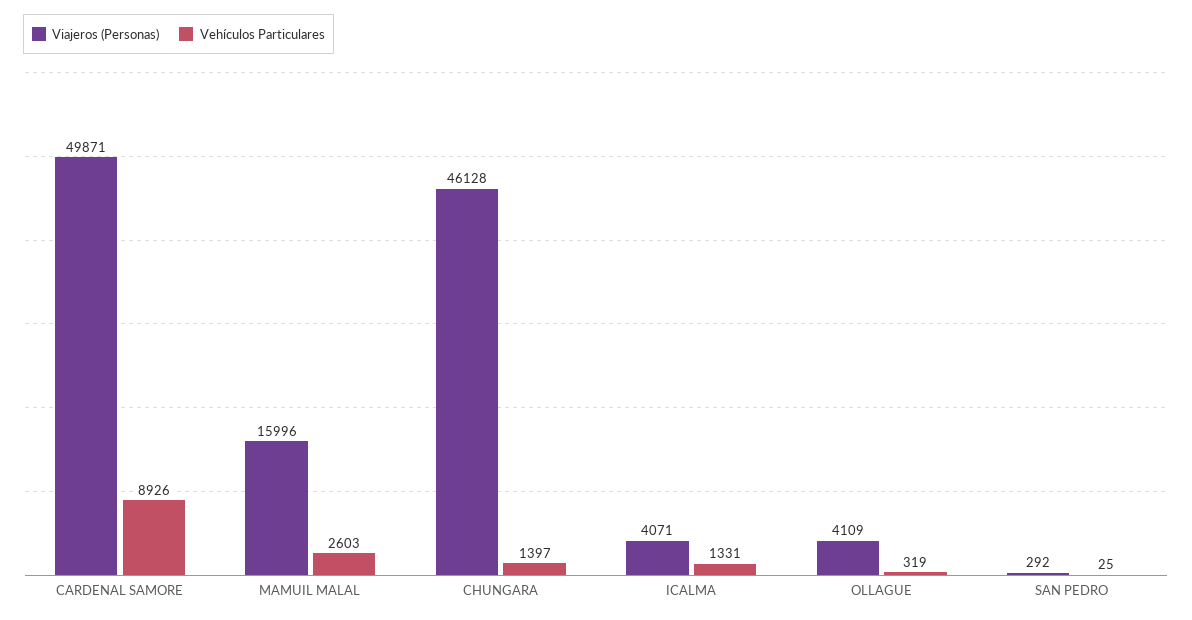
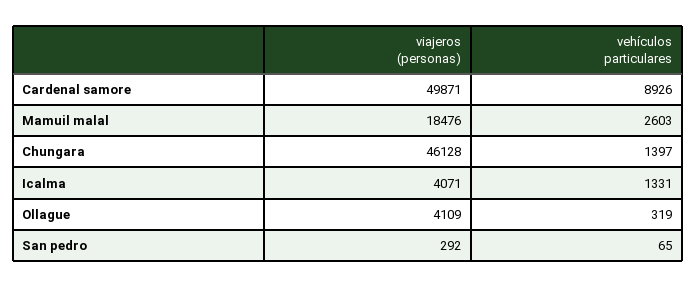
  {
    "Viajeros (Personas)": {
      "CARDENAL SAMORE": 49871,
-     "MAMUIL MALAL": 15996,
+     "MAMUIL MALAL": 18476,
      "CHUNGARA": 46128,
      "ICALMA": 4071,
      "OLLAGUE": 4109,
      "SAN PEDRO": 292
    },
    "Vehículos Particulares": {
      "CARDENAL SAMORE": 8926,
      "MAMUIL MALAL": 2603,
      "CHUNGARA": 1397,
      "ICALMA": 1331,
      "OLLAGUE": 319,
-     "SAN PEDRO": 25
+     "SAN PEDRO": 65
    }
  }

